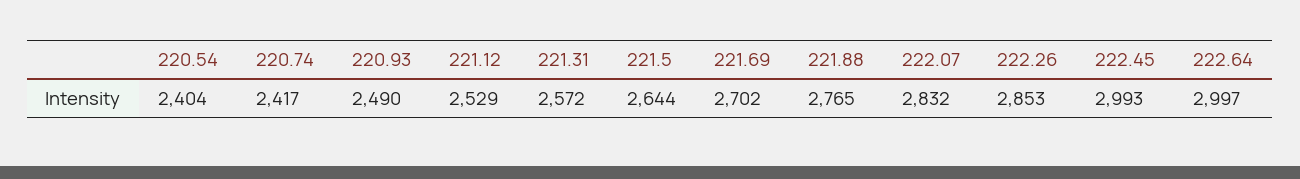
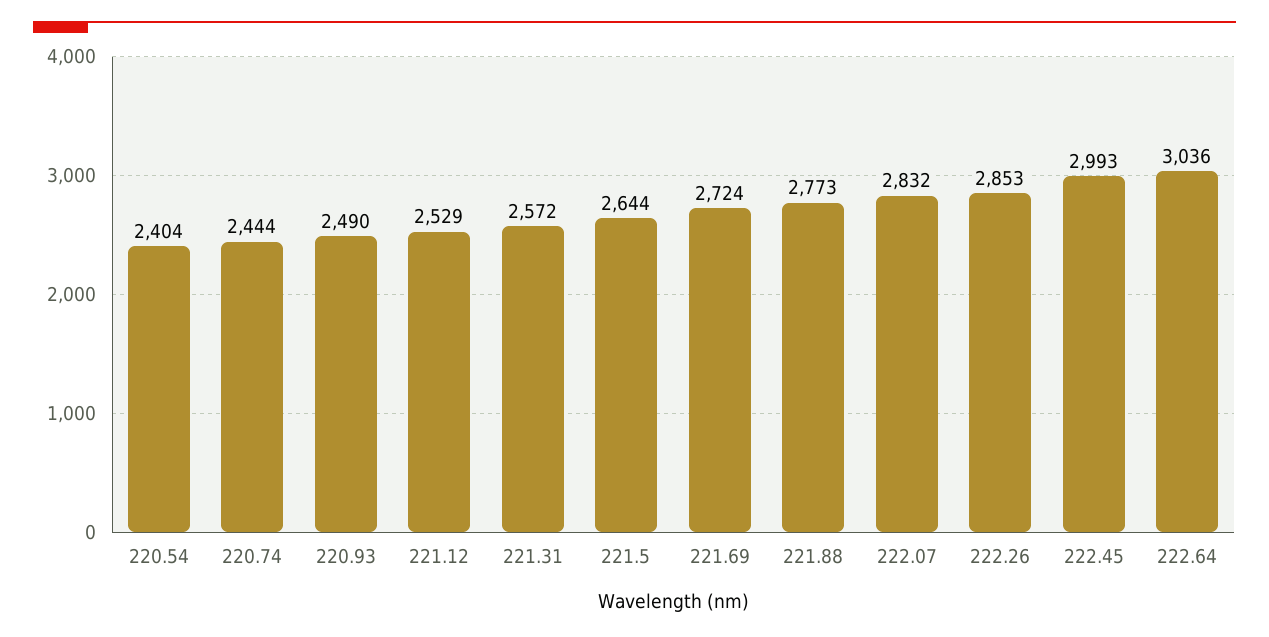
  {
    "220.54": 2404,
-   "220.74": 2417,
+   "220.74": 2444,
    "220.93": 2490,
    "221.12": 2529,
    "221.31": 2572,
    "221.5": 2644,
-   "221.69": 2702,
+   "221.69": 2724,
-   "221.88": 2765,
+   "221.88": 2773,
    "222.07": 2832,
    "222.26": 2853,
    "222.45": 2993,
-   "222.64": 2997
+   "222.64": 3036
  }

